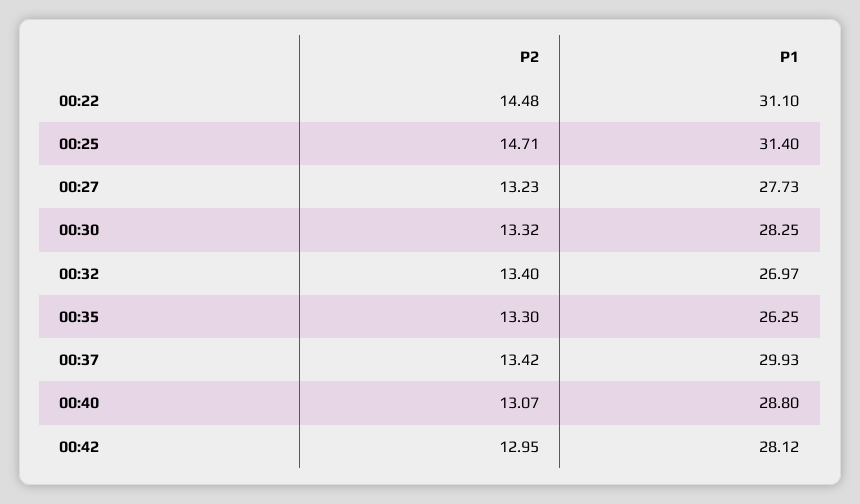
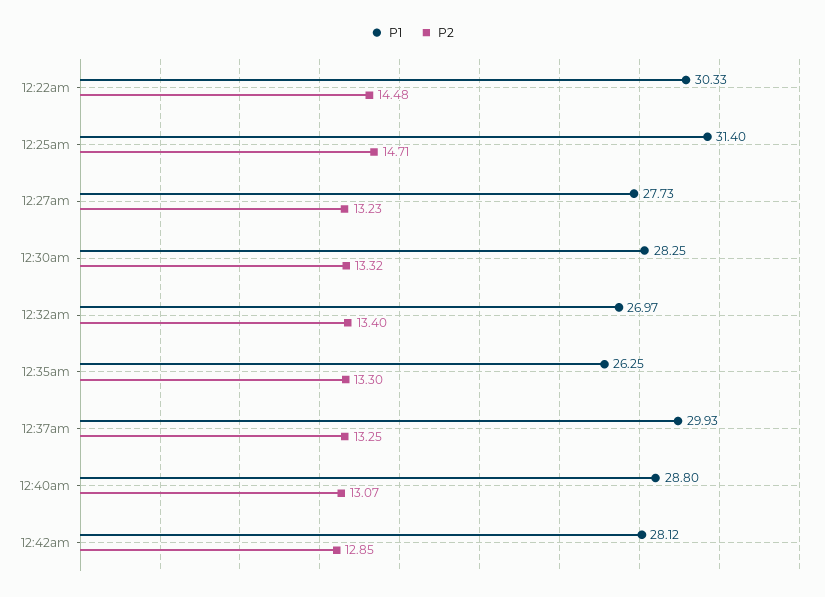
  {
    "P2": {
      "00:22": 14.48,
      "00:25": 14.71,
      "00:27": 13.23,
      "00:30": 13.32,
      "00:32": 13.4,
      "00:35": 13.3,
-     "00:37": 13.42,
+     "00:37": 13.25,
      "00:40": 13.07,
-     "00:42": 12.95
+     "00:42": 12.85
    },
    "P1": {
-     "00:22": 31.1,
+     "00:22": 30.33,
      "00:25": 31.4,
      "00:27": 27.73,
      "00:30": 28.25,
      "00:32": 26.97,
      "00:35": 26.25,
      "00:37": 29.93,
      "00:40": 28.8,
      "00:42": 28.12
    }
  }

